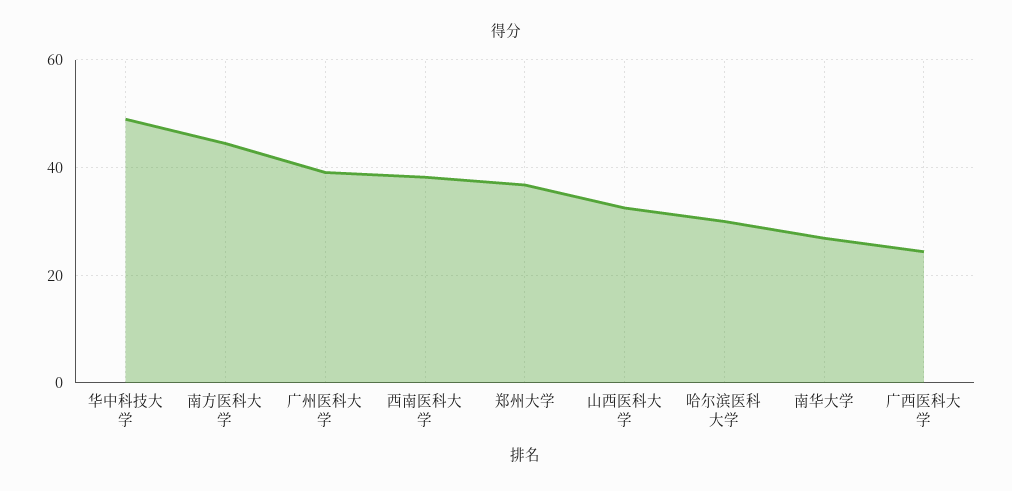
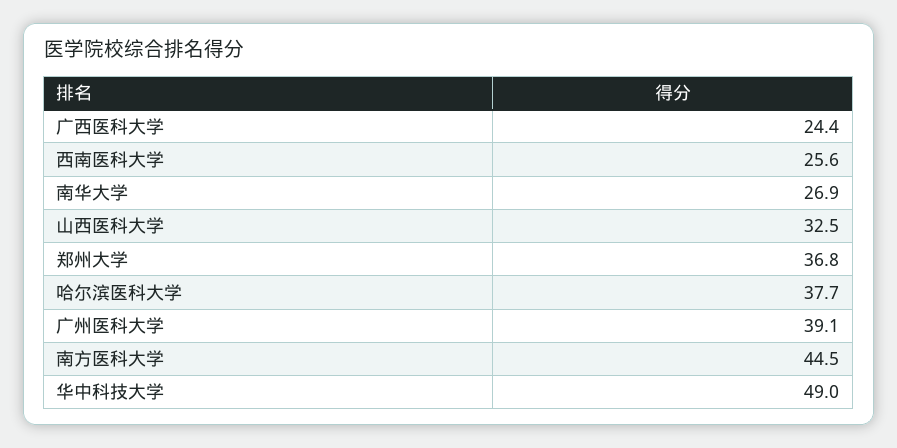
  {
    "华中科技大学": 49,
    "南方医科大学": 44.5,
    "广州医科大学": 39.1,
-   "西南医科大学": 38,
+   "西南医科大学": 25.6,
    "郑州大学": 36.8,
    "山西医科大学": 32.5,
-   "哈尔滨医科大学": 30,
+   "哈尔滨医科大学": 37.7,
    "南华大学": 26.9,
    "广西医科大学": 24.4
  }

